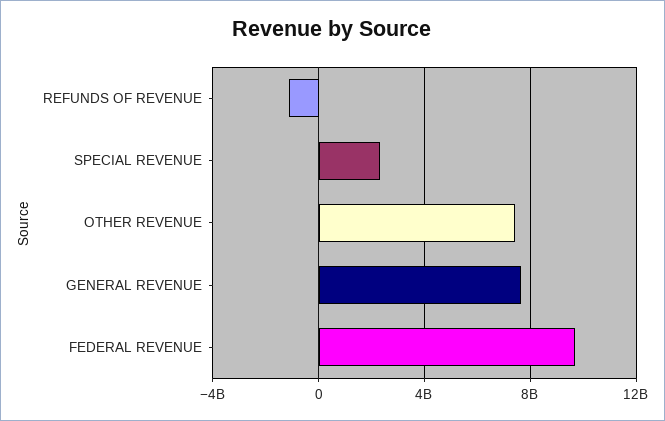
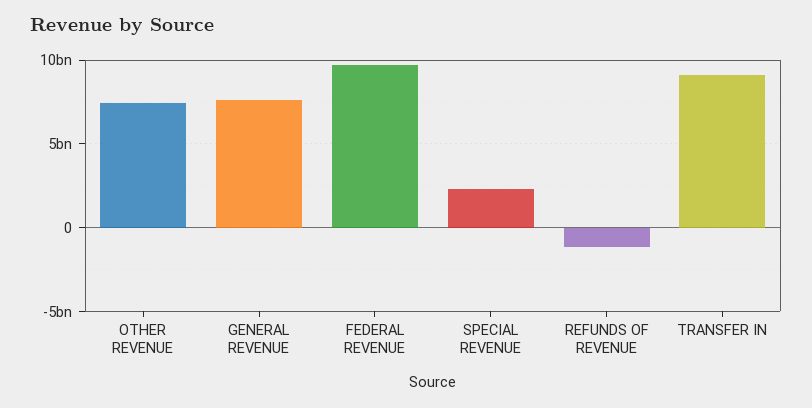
  {
    "REFUNDS OF REVENUE": -1000000000,
    "SPECIAL REVENUE": 2500000000,
    "OTHER REVENUE": 7500000000,
    "GENERAL REVENUE": 7500000000,
-   "FEDERAL REVENUE": 9500000000
+   "FEDERAL REVENUE": 9500000000,
+   "TRANSFER IN": 9000000000
  }

